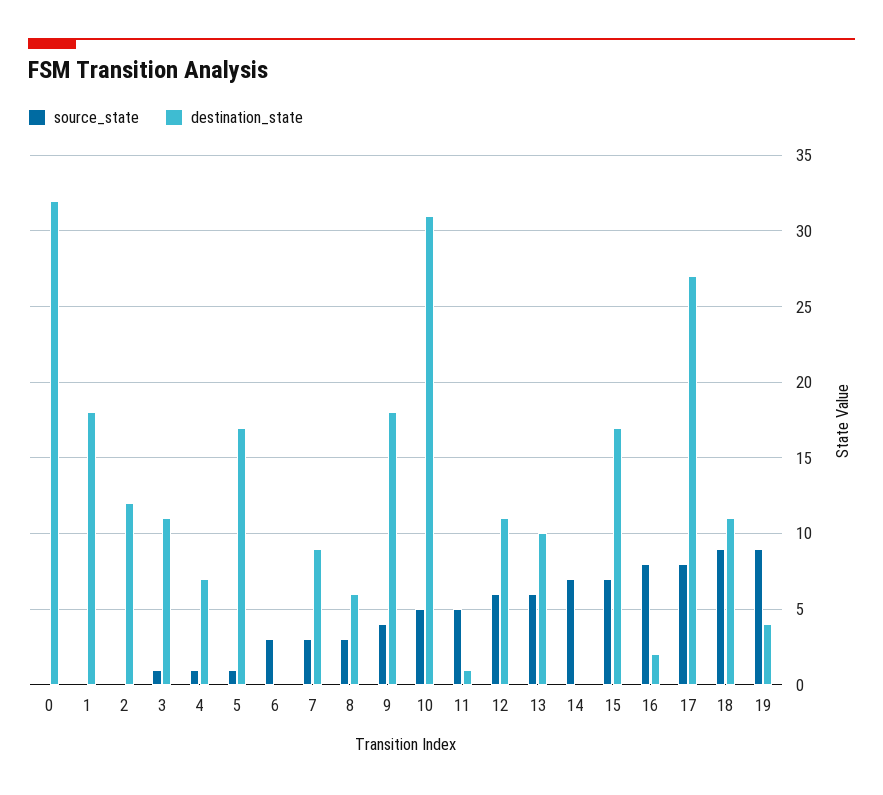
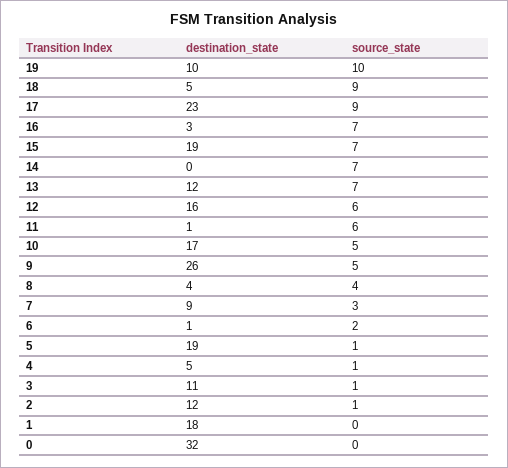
  {
    "source_state": {
      "0": 0,
      "1": 0,
-     "2": 0,
+     "2": 1,
      "3": 1,
      "4": 1,
      "5": 1,
-     "6": 3,
+     "6": 2,
      "7": 3,
-     "8": 3,
+     "8": 4,
-     "9": 4,
+     "9": 5,
      "10": 5,
-     "11": 5,
+     "11": 6,
      "12": 6,
-     "13": 6,
+     "13": 7,
      "14": 7,
      "15": 7,
-     "16": 8,
+     "16": 7,
-     "17": 8,
+     "17": 9,
      "18": 9,
-     "19": 9
+     "19": 10
    },
    "destination_state": {
      "0": 32,
      "1": 18,
      "2": 12,
      "3": 11,
-     "4": 7,
+     "4": 5,
-     "5": 17,
+     "5": 19,
-     "6": 0,
+     "6": 1,
      "7": 9,
-     "8": 6,
+     "8": 4,
-     "9": 18,
+     "9": 26,
-     "10": 31,
+     "10": 17,
      "11": 1,
-     "12": 11,
+     "12": 16,
-     "13": 10,
+     "13": 12,
      "14": 0,
-     "15": 17,
+     "15": 19,
-     "16": 2,
+     "16": 3,
-     "17": 27,
+     "17": 23,
-     "18": 11,
+     "18": 5,
-     "19": 4
+     "19": 10
    }
  }

